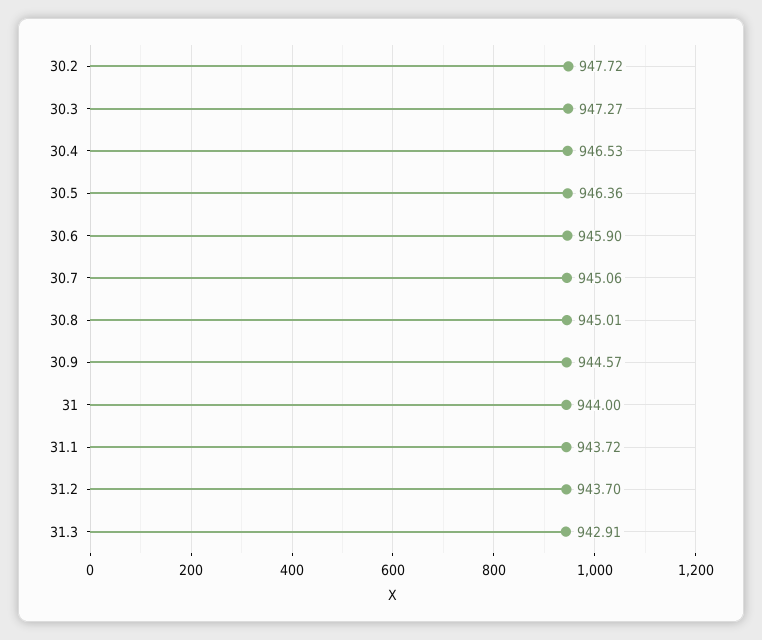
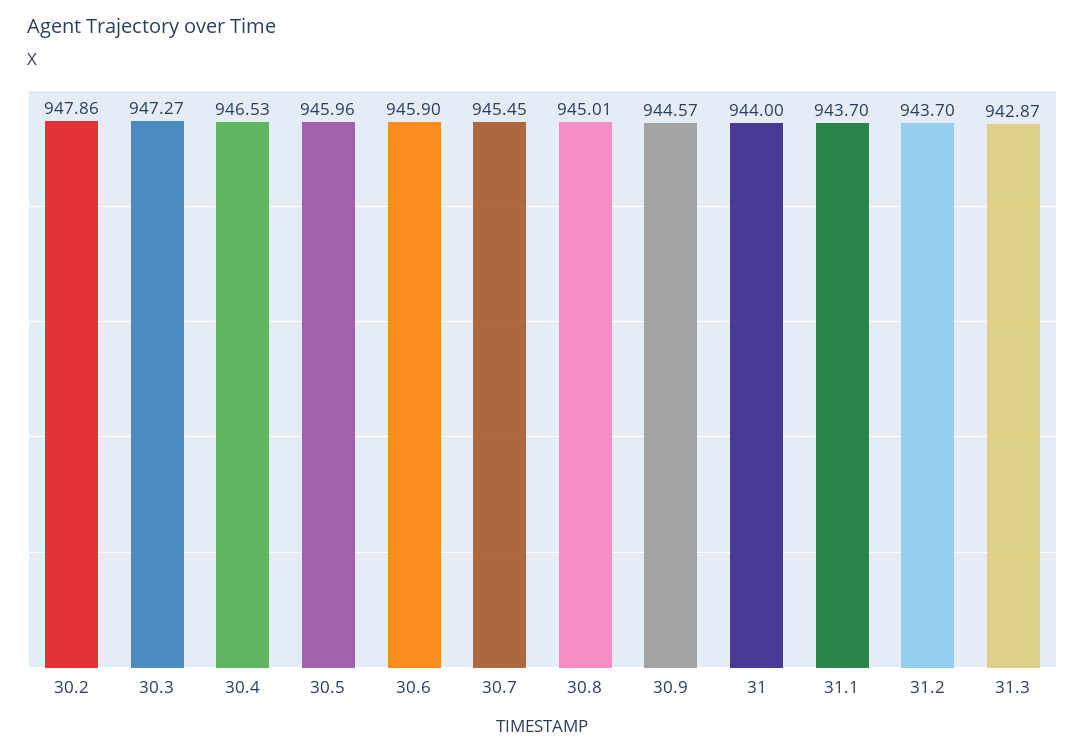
  {
-   "30.2": 947.72,
+   "30.2": 947.86,
    "30.3": 947.27,
    "30.4": 946.53,
-   "30.5": 946.36,
+   "30.5": 945.96,
    "30.6": 945.9,
-   "30.7": 945.06,
+   "30.7": 945.45,
    "30.8": 945.01,
    "30.9": 944.57,
    "31": 944,
-   "31.1": 943.72,
+   "31.1": 943.7,
    "31.2": 943.7,
-   "31.3": 942.91
+   "31.3": 942.87
  }

